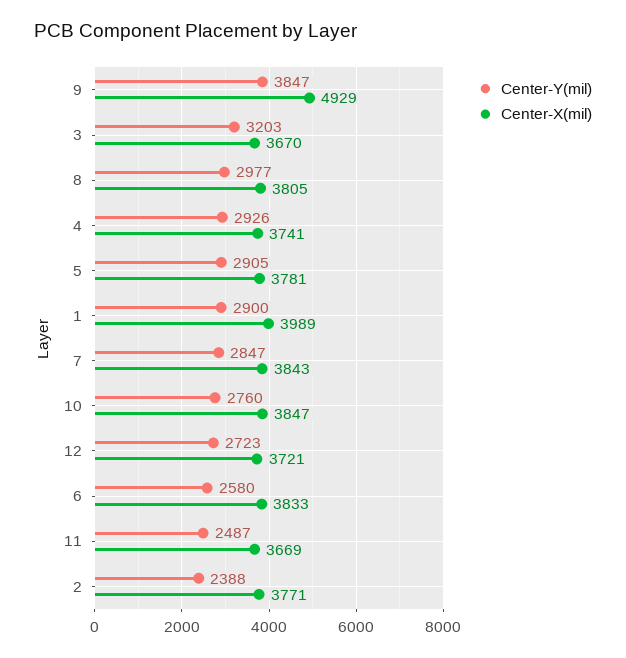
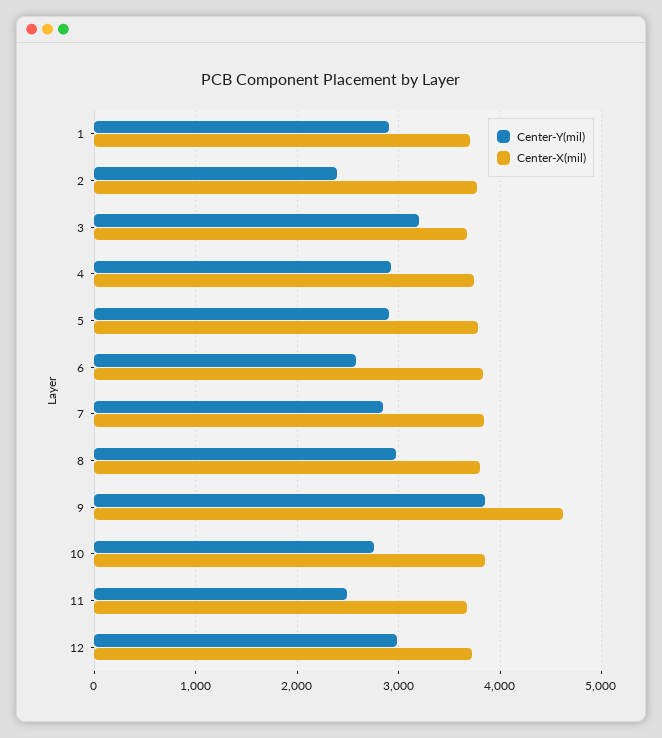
  {
    "Center-Y(mil)": {
      "9": 3847,
      "3": 3203,
      "8": 2977,
      "4": 2926,
      "5": 2905,
      "1": 2900,
      "7": 2847,
      "10": 2760,
-     "12": 2723,
+     "12": 3000,
      "6": 2580,
      "11": 2487,
      "2": 2388
    },
    "Center-X(mil)": {
-     "9": 4929,
+     "9": 4600,
      "3": 3670,
      "8": 3805,
      "4": 3741,
      "5": 3781,
-     "1": 3989,
+     "1": 3700,
      "7": 3843,
      "10": 3847,
      "12": 3721,
      "6": 3833,
      "11": 3669,
      "2": 3771
    }
  }

